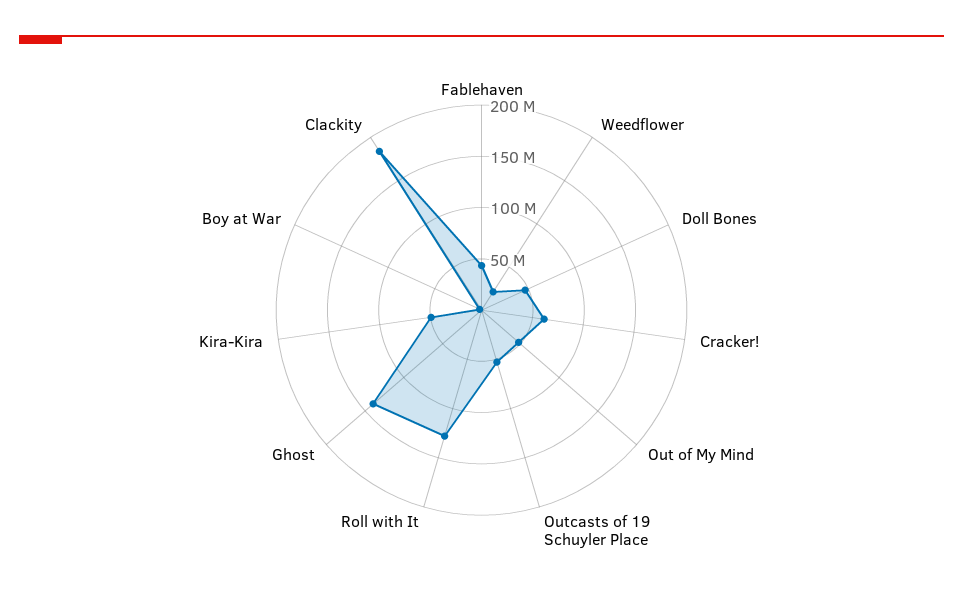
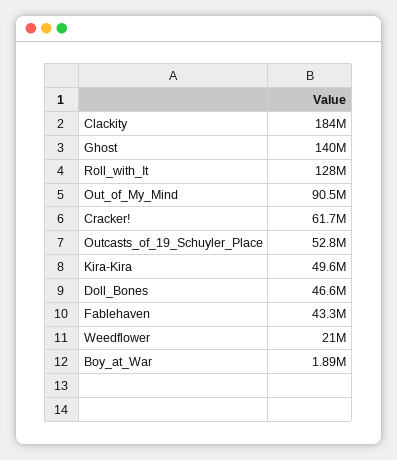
  {
    "Fablehaven": 43300000,
    "Weedflower": 21000000,
    "Doll Bones": 46600000,
    "Cracker!": 61700000,
-   "Out of My Mind": 50000000,
+   "Out of My Mind": 90500000,
    "Outcasts of 19 Schuyler Place": 52800000,
    "Roll with It": 128000000,
    "Ghost": 140000000,
    "Kira-Kira": 49600000,
    "Boy at War": 1890000,
    "Clackity": 184000000
  }

